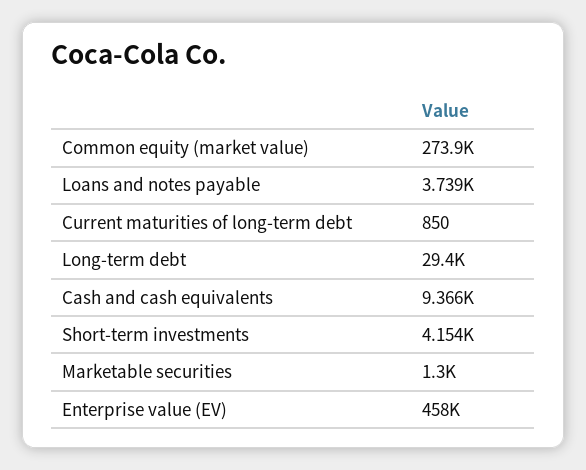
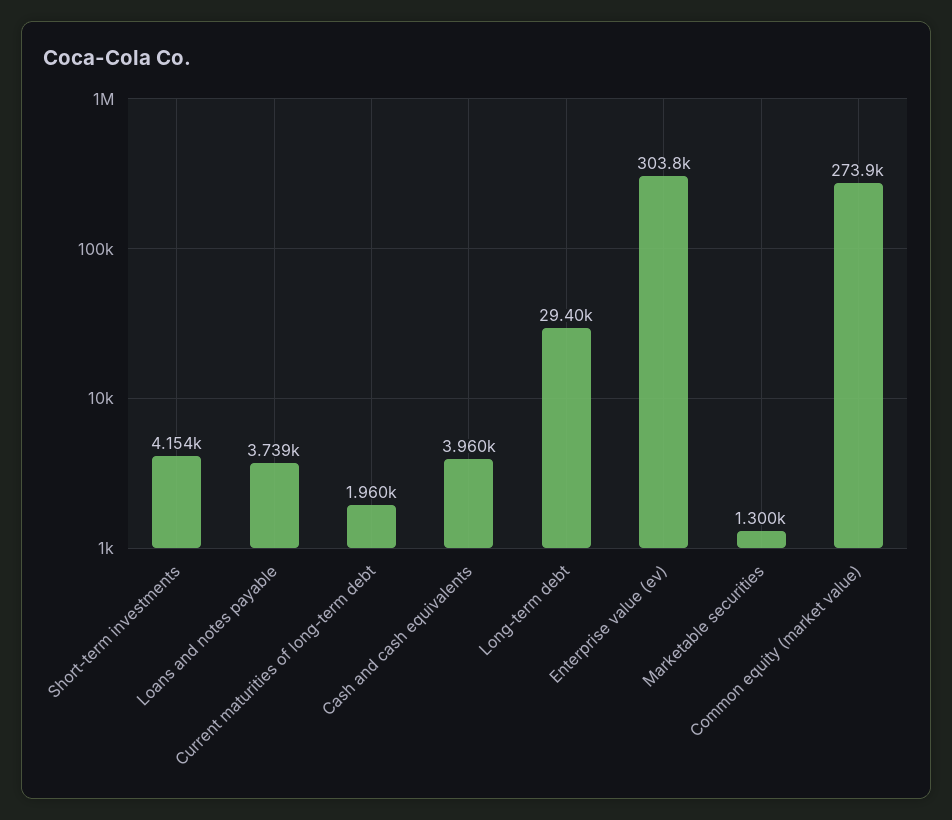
  {
    "Common equity (market value)": 273900,
    "Loans and notes payable": 3739,
-   "Current maturities of long-term debt": 850,
+   "Current maturities of long-term debt": 1960,
    "Long-term debt": 29400,
-   "Cash and cash equivalents": 9366,
+   "Cash and cash equivalents": 3960,
    "Short-term investments": 4154,
    "Marketable securities": 1300,
-   "Enterprise value (EV)": 458000
+   "Enterprise value (EV)": 303800
  }

